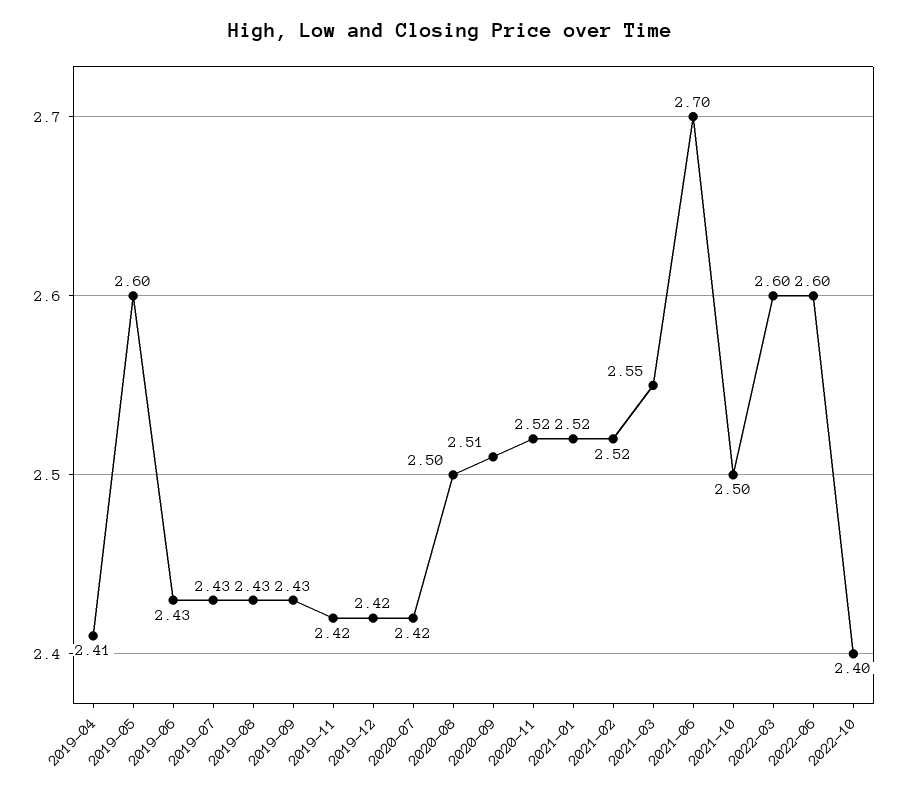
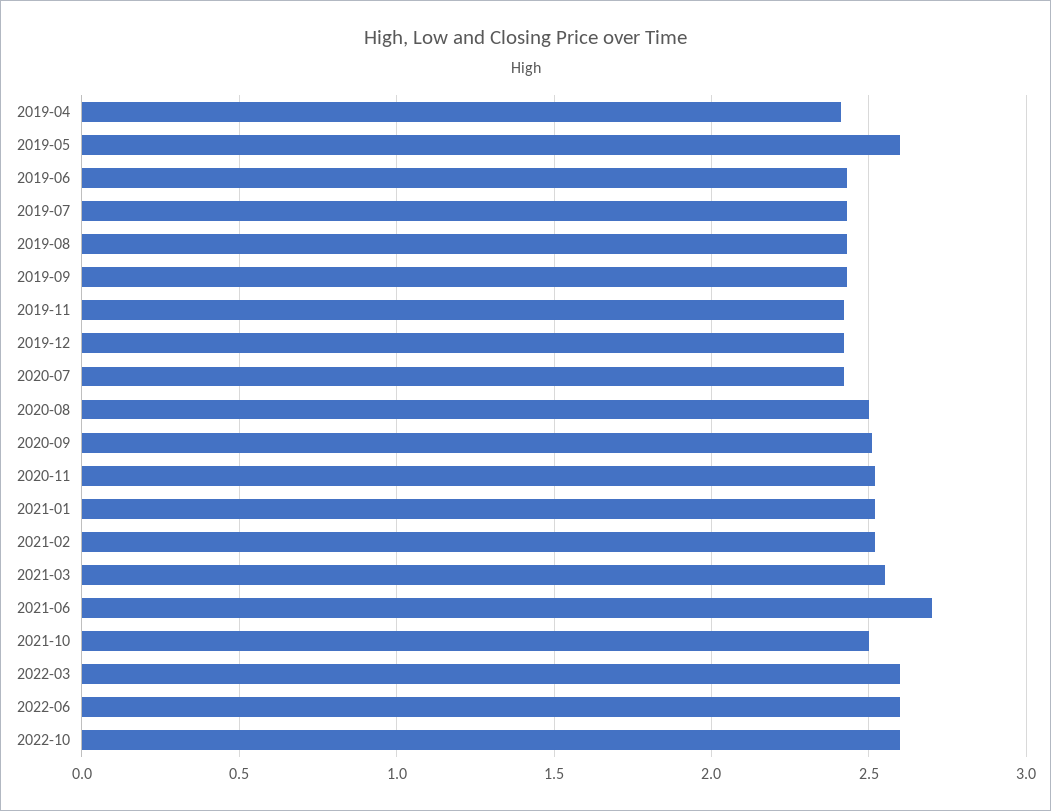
  {
    "2019-04": 2.41,
    "2019-05": 2.6,
    "2019-06": 2.43,
    "2019-07": 2.43,
    "2019-08": 2.43,
    "2019-09": 2.43,
    "2019-11": 2.42,
    "2019-12": 2.42,
    "2020-07": 2.42,
    "2020-08": 2.5,
    "2020-09": 2.51,
    "2020-11": 2.52,
    "2021-01": 2.52,
    "2021-02": 2.52,
    "2021-03": 2.55,
    "2021-06": 2.7,
    "2021-10": 2.5,
    "2022-03": 2.6,
    "2022-06": 2.6,
-   "2022-10": 2.4
+   "2022-10": 2.6
  }

